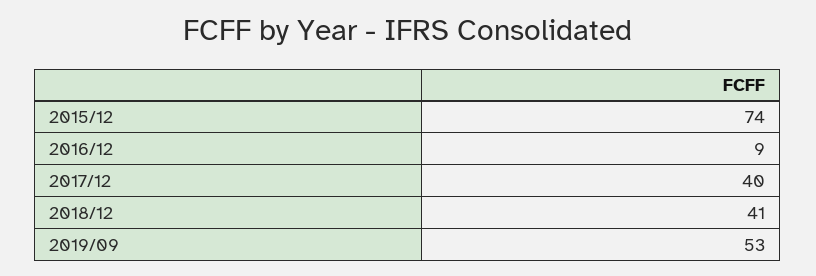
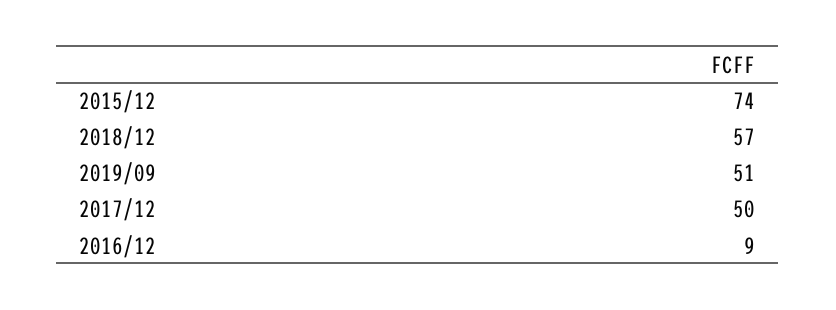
  {
    "2015/12": 74,
    "2016/12": 9,
-   "2017/12": 40,
+   "2017/12": 50,
-   "2018/12": 41,
+   "2018/12": 57,
-   "2019/09": 53
+   "2019/09": 51
  }

